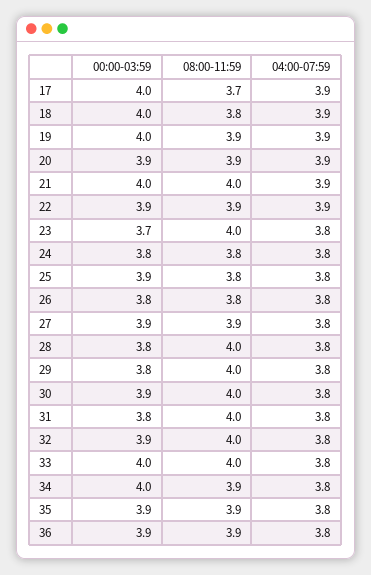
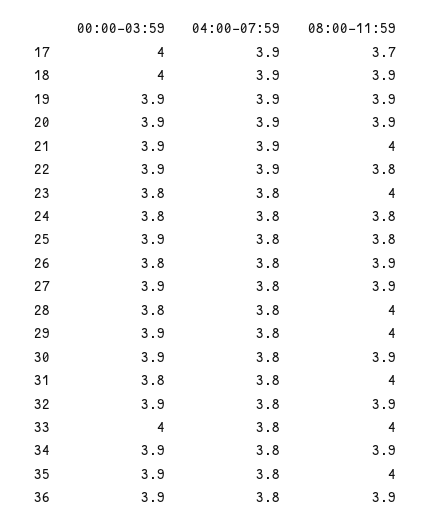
  {
    "00:00-03:59": {
      "17": 4,
      "18": 4,
-     "19": 4,
+     "19": 3.9,
      "20": 3.9,
-     "21": 4,
+     "21": 3.9,
      "22": 3.9,
-     "23": 3.7,
+     "23": 3.8,
      "24": 3.8,
      "25": 3.9,
      "26": 3.8,
      "27": 3.9,
      "28": 3.8,
-     "29": 3.8,
+     "29": 3.9,
      "30": 3.9,
      "31": 3.8,
      "32": 3.9,
      "33": 4,
-     "34": 4,
+     "34": 3.9,
      "35": 3.9,
      "36": 3.9
    },
    "08:00-11:59": {
      "17": 3.7,
-     "18": 3.8,
+     "18": 3.9,
      "19": 3.9,
      "20": 3.9,
      "21": 4,
-     "22": 3.9,
+     "22": 3.8,
      "23": 4,
      "24": 3.8,
      "25": 3.8,
-     "26": 3.8,
+     "26": 3.9,
      "27": 3.9,
      "28": 4,
      "29": 4,
-     "30": 4,
+     "30": 3.9,
      "31": 4,
-     "32": 4,
+     "32": 3.9,
      "33": 4,
      "34": 3.9,
-     "35": 3.9,
+     "35": 4,
      "36": 3.9
    },
    "04:00-07:59": {
      "17": 3.9,
      "18": 3.9,
      "19": 3.9,
      "20": 3.9,
      "21": 3.9,
      "22": 3.9,
      "23": 3.8,
      "24": 3.8,
      "25": 3.8,
      "26": 3.8,
      "27": 3.8,
      "28": 3.8,
      "29": 3.8,
      "30": 3.8,
      "31": 3.8,
      "32": 3.8,
      "33": 3.8,
      "34": 3.8,
      "35": 3.8,
      "36": 3.8
    }
  }

